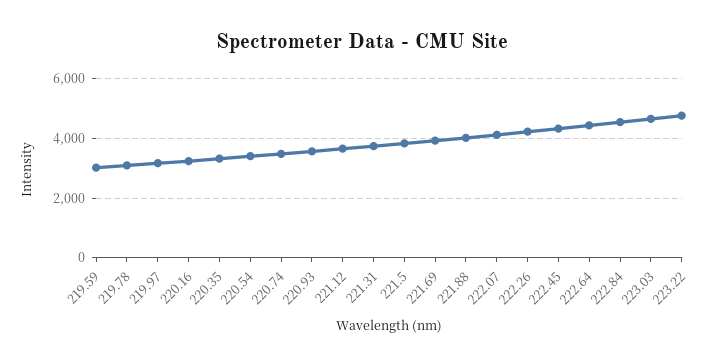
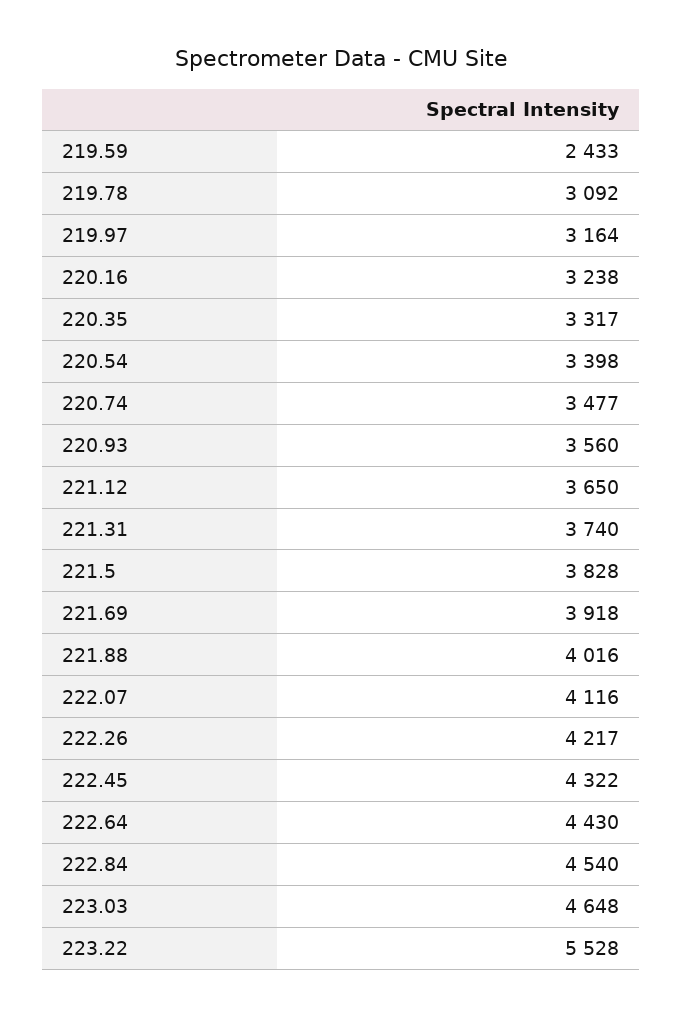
  {
-   "219.59": 3000,
+   "219.59": 2433,
    "219.78": 3092,
    "219.97": 3164,
    "220.16": 3238,
    "220.35": 3317,
    "220.54": 3398,
    "220.74": 3477,
    "220.93": 3560,
    "221.12": 3650,
    "221.31": 3740,
    "221.5": 3828,
    "221.69": 3918,
    "221.88": 4016,
    "222.07": 4116,
    "222.26": 4217,
    "222.45": 4322,
    "222.64": 4430,
    "222.84": 4540,
    "223.03": 4648,
-   "223.22": 4750
+   "223.22": 5528
  }

